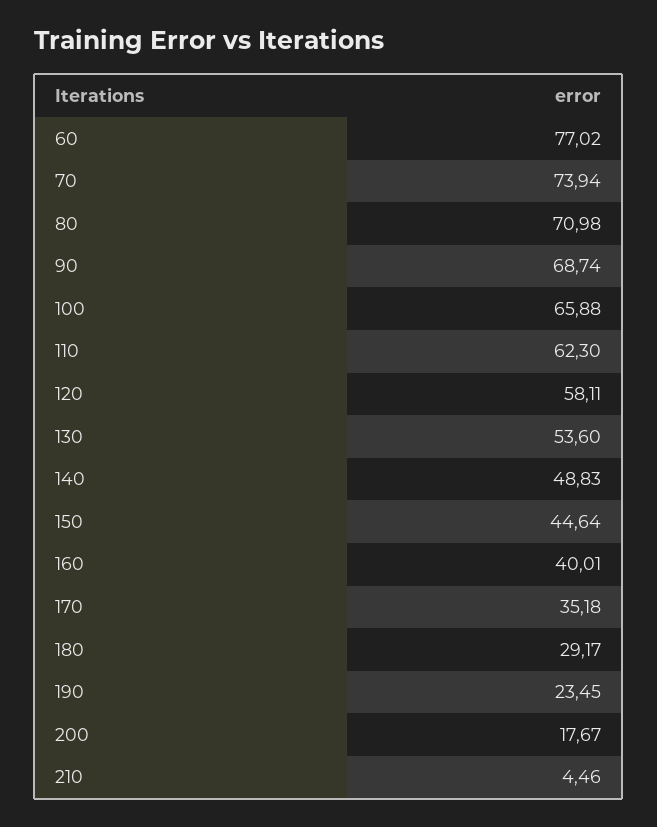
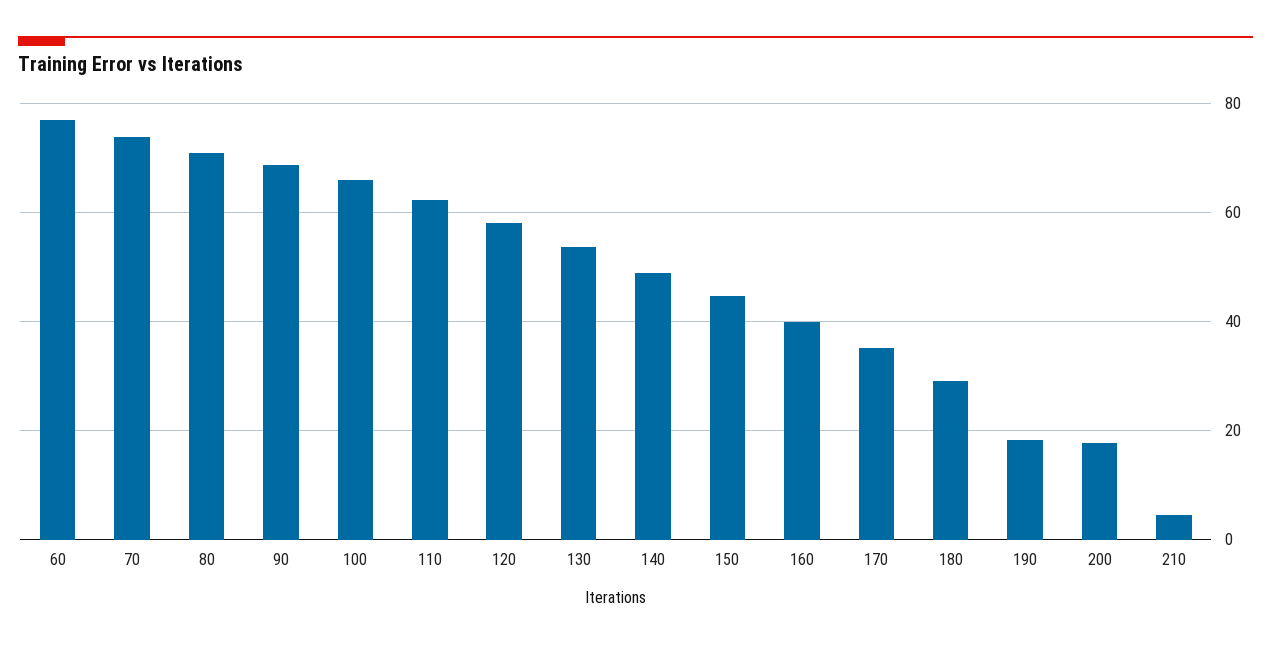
  {
    "60": 77.02,
    "70": 73.94,
    "80": 70.98,
    "90": 68.74,
    "100": 65.88,
    "110": 62.3,
    "120": 58.11,
    "130": 53.6,
    "140": 48.83,
    "150": 44.64,
    "160": 40.01,
    "170": 35.18,
    "180": 29.17,
-   "190": 23.45,
+   "190": 18,
    "200": 17.67,
    "210": 4.46
  }

